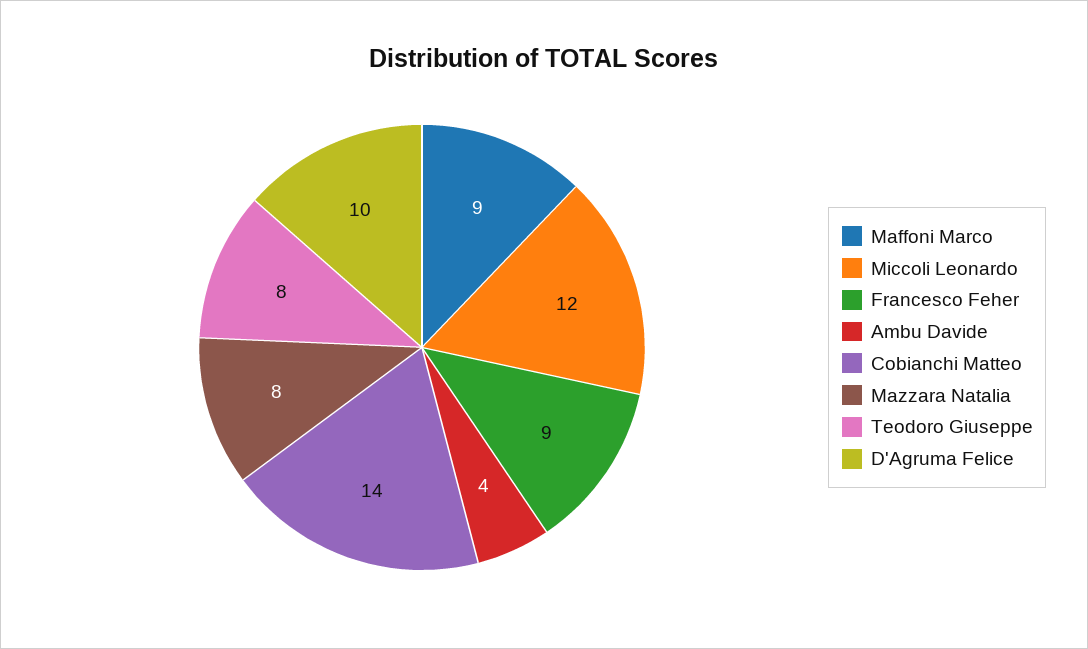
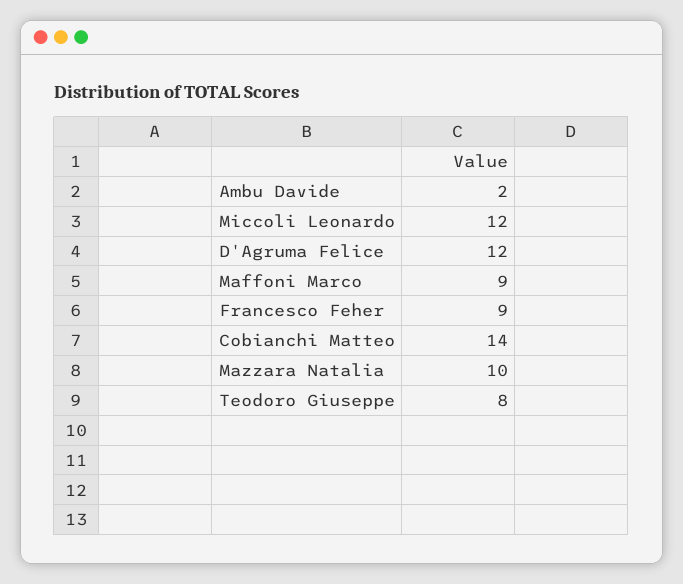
  {
    "Maffoni Marco": 9,
    "Miccoli Leonardo": 12,
    "Francesco Feher": 9,
-   "Ambu Davide": 4,
+   "Ambu Davide": 2,
    "Cobianchi Matteo": 14,
-   "Mazzara Natalia": 8,
+   "Mazzara Natalia": 10,
    "Teodoro Giuseppe": 8,
-   "D'Agruma Felice": 10
+   "D'Agruma Felice": 12
  }

